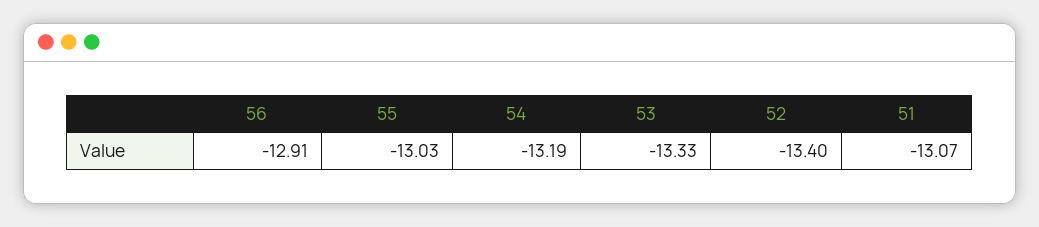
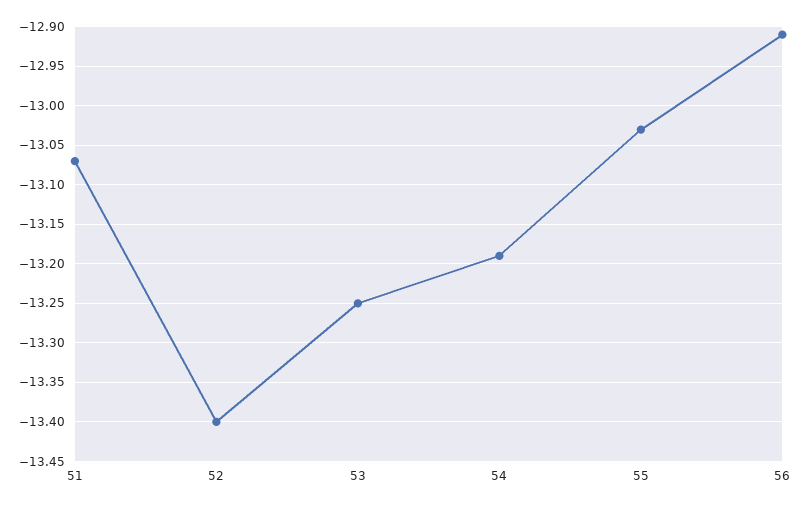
  {
    "56": -12.91,
    "55": -13.03,
    "54": -13.19,
-   "53": -13.33,
+   "53": -13.25,
    "52": -13.4,
    "51": -13.07
  }

